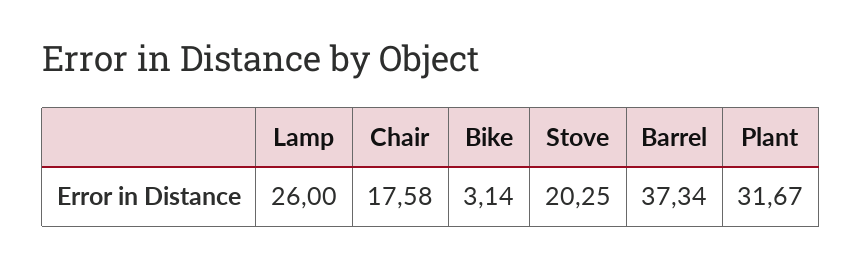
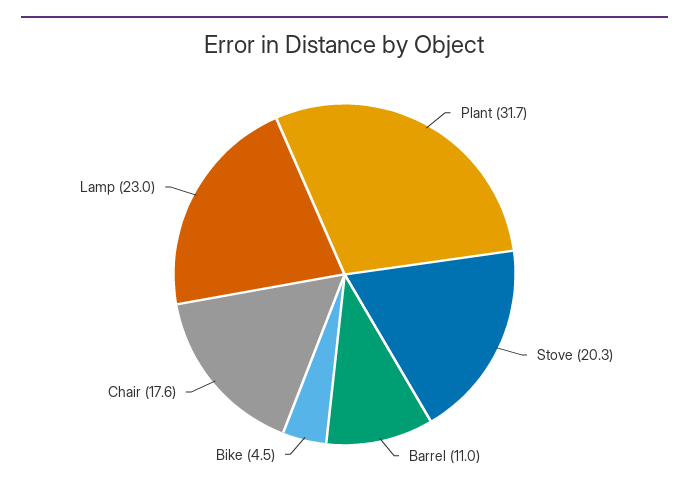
  {
-   "Lamp": 26,
+   "Lamp": 23,
    "Chair": 17.58,
-   "Bike": 3.14,
+   "Bike": 4.5,
    "Stove": 20.25,
-   "Barrel": 37.34,
+   "Barrel": 11,
    "Plant": 31.67
  }

